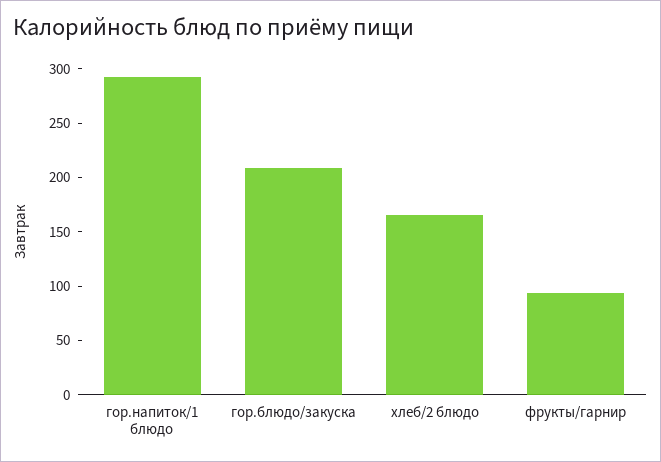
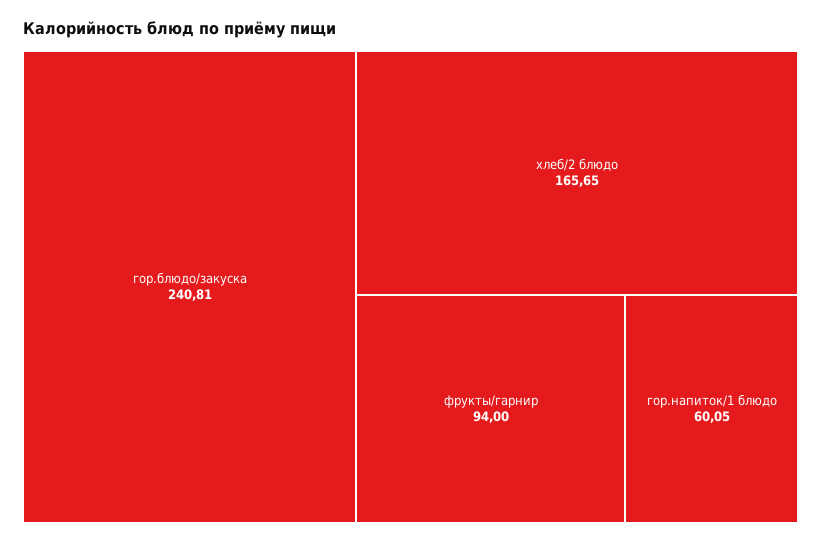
  {
-   "гор.напиток/1 блюдо": 290,
+   "гор.напиток/1 блюдо": 60.05,
-   "гор.блюдо/закуска": 210,
+   "гор.блюдо/закуска": 240.81,
    "хлеб/2 блюдо": 165.65,
    "фрукты/гарнир": 94
  }

